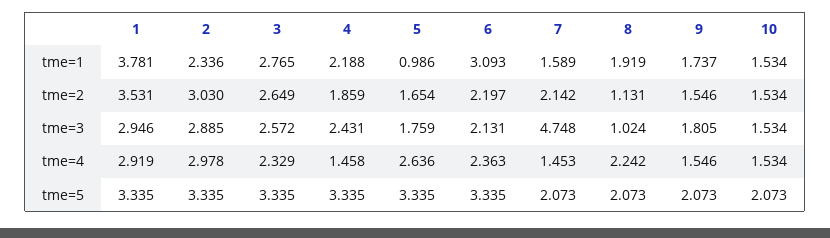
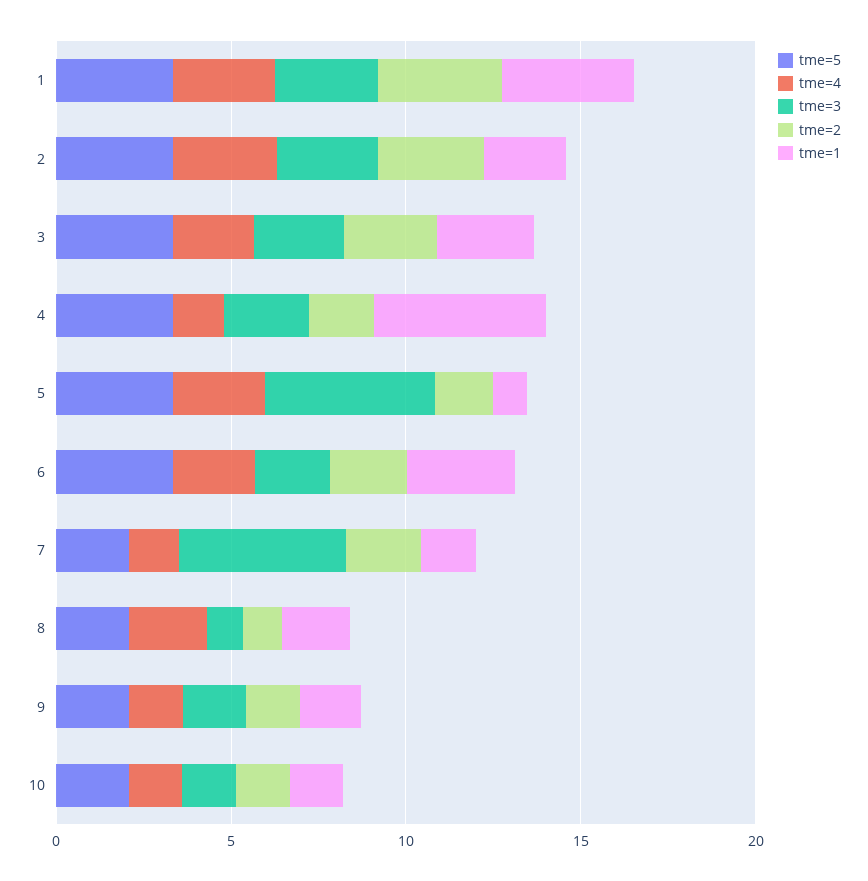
  {
    "tme=1": {
      "1": 3.781,
      "2": 2.336,
      "3": 2.765,
-     "4": 2.188,
+     "4": 5,
      "5": 0.986,
      "6": 3.093,
      "7": 1.589,
      "8": 1.919,
      "9": 1.737,
      "10": 1.534
    },
    "tme=2": {
      "1": 3.531,
      "2": 3.03,
      "3": 2.649,
      "4": 1.859,
      "5": 1.654,
      "6": 2.197,
      "7": 2.142,
      "8": 1.131,
      "9": 1.546,
      "10": 1.534
    },
    "tme=3": {
      "1": 2.946,
      "2": 2.885,
      "3": 2.572,
      "4": 2.431,
-     "5": 1.759,
+     "5": 5,
      "6": 2.131,
      "7": 4.748,
      "8": 1.024,
      "9": 1.805,
      "10": 1.534
    },
    "tme=4": {
      "1": 2.919,
      "2": 2.978,
      "3": 2.329,
      "4": 1.458,
      "5": 2.636,
      "6": 2.363,
      "7": 1.453,
      "8": 2.242,
      "9": 1.546,
      "10": 1.534
    },
    "tme=5": {
      "1": 3.335,
      "2": 3.335,
      "3": 3.335,
      "4": 3.335,
      "5": 3.335,
      "6": 3.335,
      "7": 2.073,
      "8": 2.073,
      "9": 2.073,
      "10": 2.073
    }
  }

